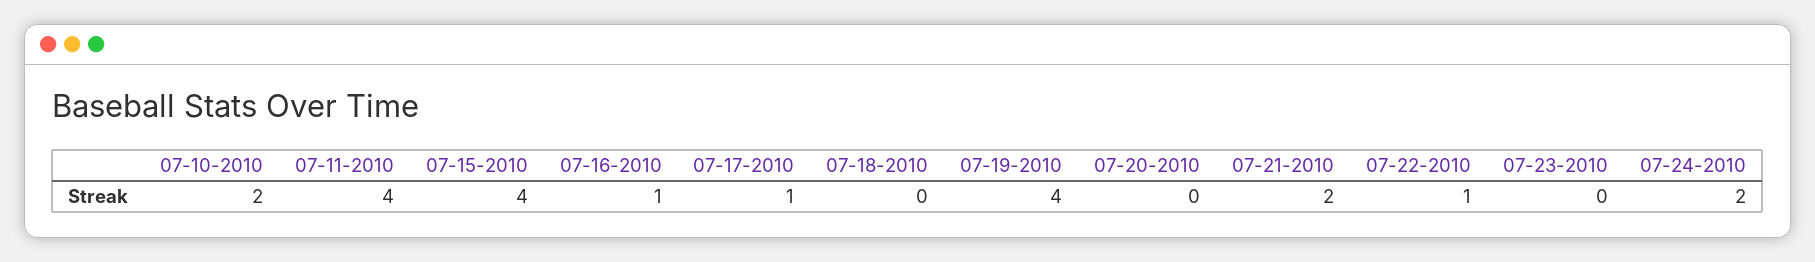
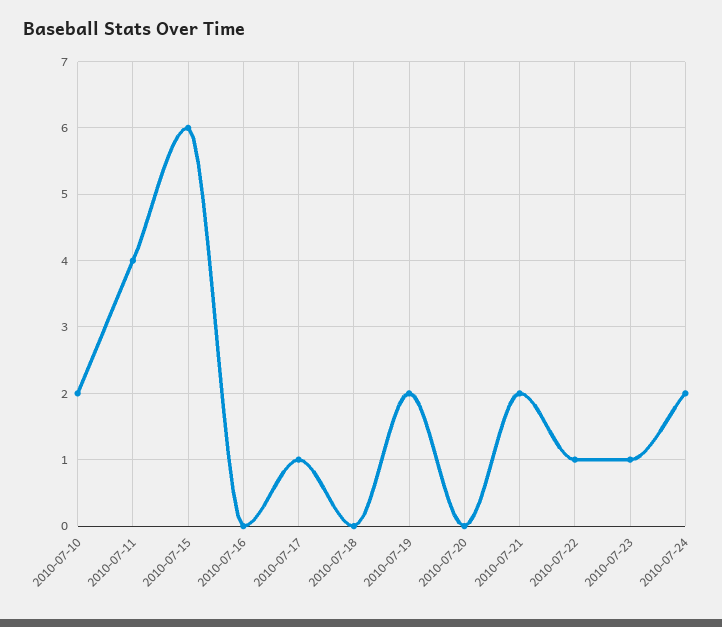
  {
    "07-10-2010": 2,
    "07-11-2010": 4,
-   "07-15-2010": 4,
+   "07-15-2010": 6,
-   "07-16-2010": 1,
+   "07-16-2010": 0,
    "07-17-2010": 1,
    "07-18-2010": 0,
-   "07-19-2010": 4,
+   "07-19-2010": 2,
    "07-20-2010": 0,
    "07-21-2010": 2,
    "07-22-2010": 1,
-   "07-23-2010": 0,
+   "07-23-2010": 1,
    "07-24-2010": 2
  }

